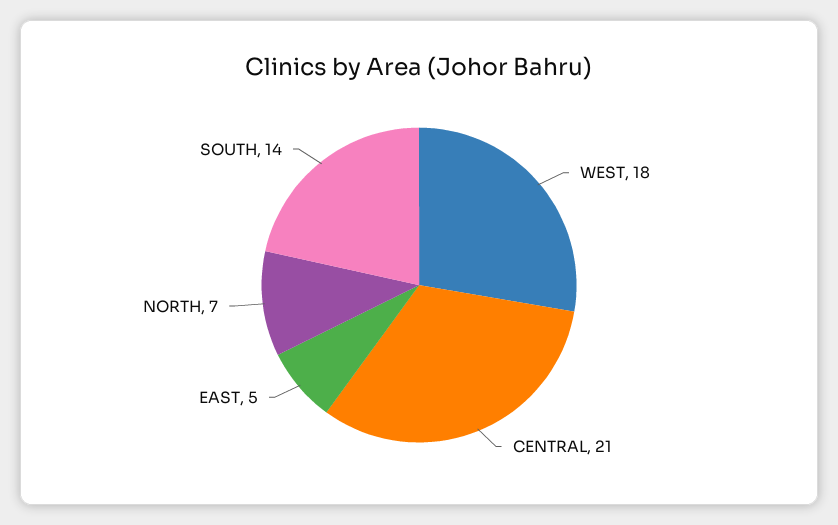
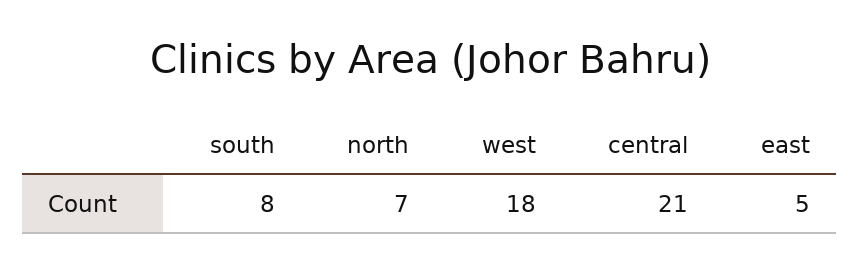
  {
    "WEST": 18,
    "CENTRAL": 21,
    "EAST": 5,
    "NORTH": 7,
-   "SOUTH": 14
+   "SOUTH": 8
  }

